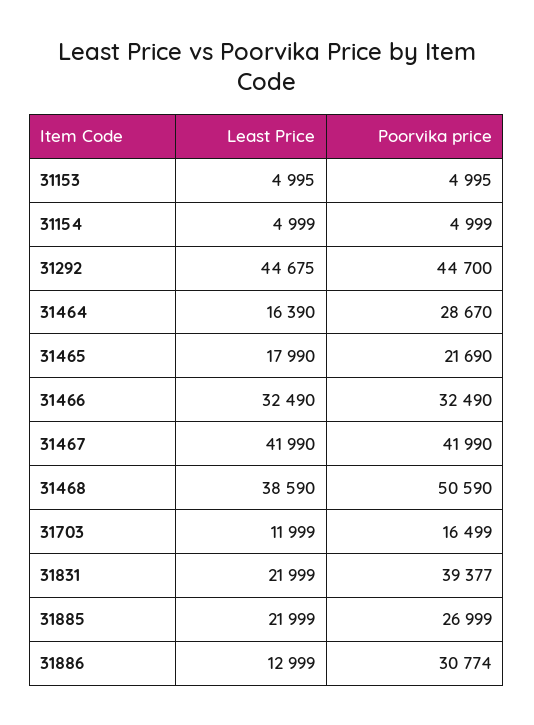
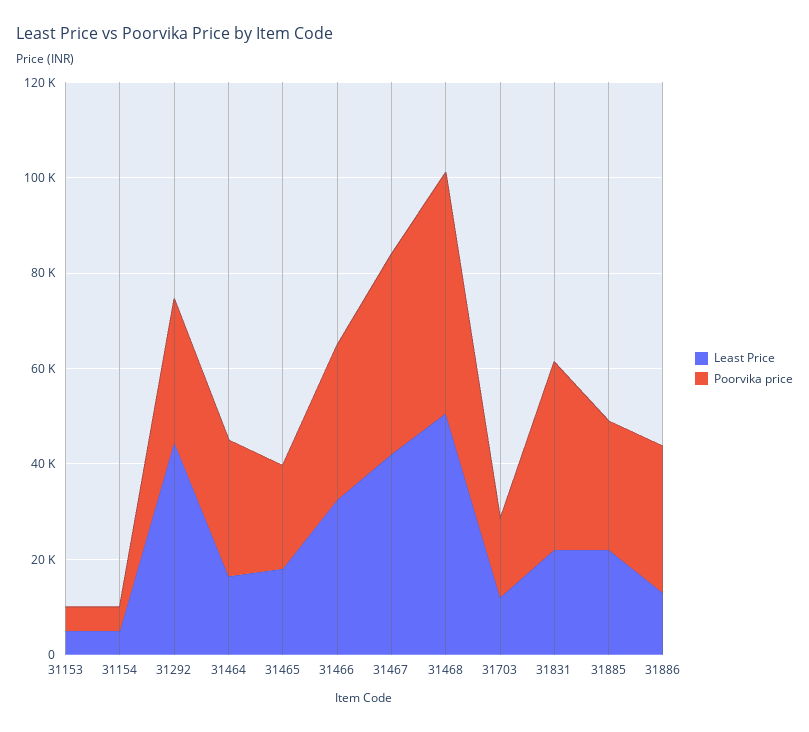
  {
    "Least Price": {
      "31153": 4995,
      "31154": 4999,
      "31292": 44675,
      "31464": 16390,
      "31465": 17990,
      "31466": 32490,
      "31467": 41990,
-     "31468": 38590,
+     "31468": 50000,
      "31703": 11999,
      "31831": 21999,
      "31885": 21999,
      "31886": 12999
    },
    "Poorvika price": {
      "31153": 4995,
      "31154": 4999,
-     "31292": 44700,
+     "31292": 30000,
      "31464": 28670,
      "31465": 21690,
      "31466": 32490,
      "31467": 41990,
      "31468": 50590,
      "31703": 16499,
      "31831": 39377,
      "31885": 26999,
      "31886": 30774
    }
  }

